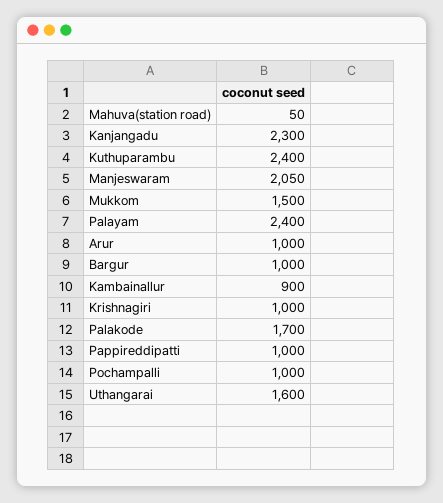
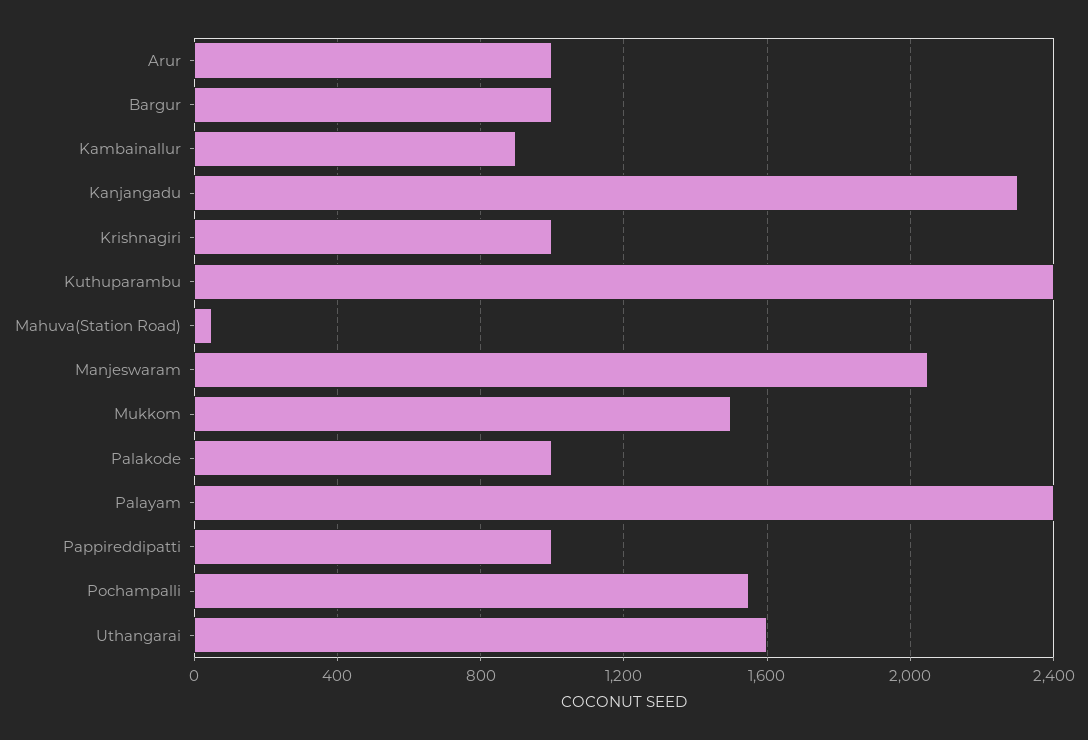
  {
    "Mahuva(station road)": 50,
    "Kanjangadu": 2300,
    "Kuthuparambu": 2400,
    "Manjeswaram": 2050,
    "Mukkom": 1500,
    "Palayam": 2400,
    "Arur": 1000,
    "Bargur": 1000,
    "Kambainallur": 900,
    "Krishnagiri": 1000,
-   "Palakode": 1700,
+   "Palakode": 1000,
    "Pappireddipatti": 1000,
-   "Pochampalli": 1000,
+   "Pochampalli": 1550,
    "Uthangarai": 1600
  }

